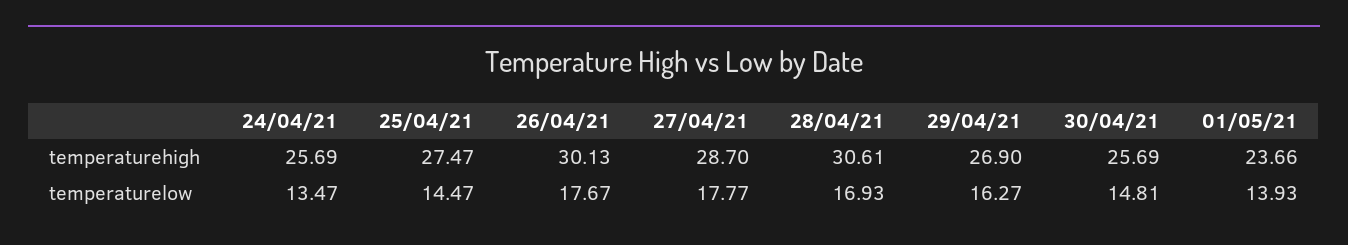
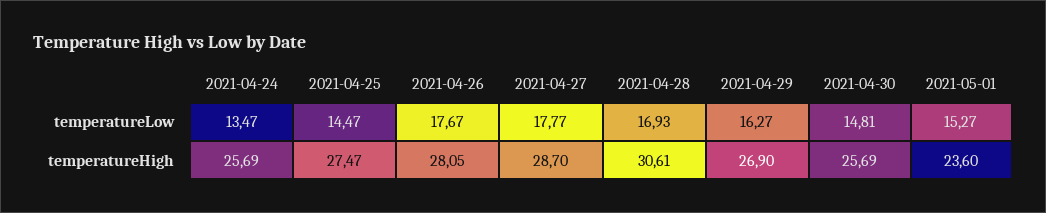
  {
    "24/04/21": {
      "temperaturehigh": 25.69,
      "temperaturelow": 13.47
    },
    "25/04/21": {
      "temperaturehigh": 27.47,
      "temperaturelow": 14.47
    },
    "26/04/21": {
-     "temperaturehigh": 30.13,
+     "temperaturehigh": 28.05,
      "temperaturelow": 17.67
    },
    "27/04/21": {
      "temperaturehigh": 28.7,
      "temperaturelow": 17.77
    },
    "28/04/21": {
      "temperaturehigh": 30.61,
      "temperaturelow": 16.93
    },
    "29/04/21": {
      "temperaturehigh": 26.9,
      "temperaturelow": 16.27
    },
    "30/04/21": {
      "temperaturehigh": 25.69,
      "temperaturelow": 14.81
    },
    "01/05/21": {
-     "temperaturehigh": 23.66,
+     "temperaturehigh": 23.6,
-     "temperaturelow": 13.93
+     "temperaturelow": 15.27
    }
  }

